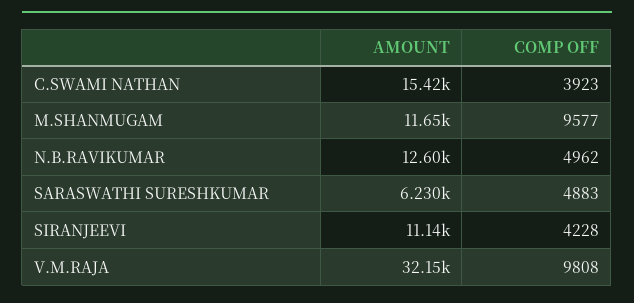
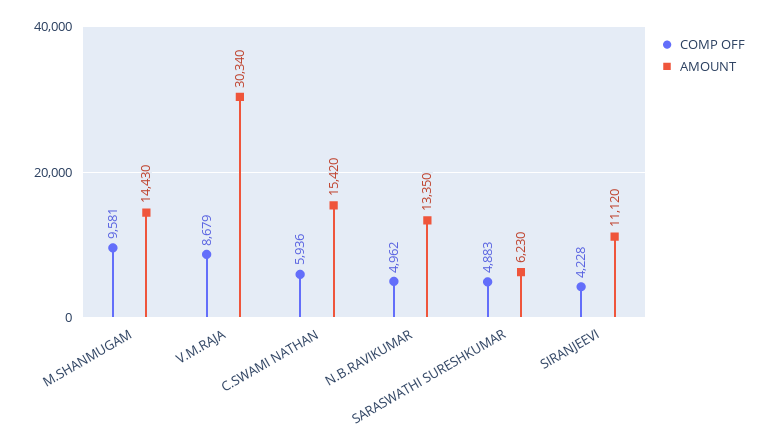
  {
    "AMOUNT": {
      "C.SWAMI NATHAN": 15420,
-     "M.SHANMUGAM": 11650,
+     "M.SHANMUGAM": 14430,
-     "N.B.RAVIKUMAR": 12600,
+     "N.B.RAVIKUMAR": 13350,
      "SARASWATHI SURESHKUMAR": 6230,
-     "SIRANJEEVI": 11140,
+     "SIRANJEEVI": 11120,
-     "V.M.RAJA": 32150
+     "V.M.RAJA": 30340
    },
    "COMP OFF": {
-     "C.SWAMI NATHAN": 3923,
+     "C.SWAMI NATHAN": 5936,
-     "M.SHANMUGAM": 9577,
+     "M.SHANMUGAM": 9581,
      "N.B.RAVIKUMAR": 4962,
      "SARASWATHI SURESHKUMAR": 4883,
      "SIRANJEEVI": 4228,
-     "V.M.RAJA": 9808
+     "V.M.RAJA": 8679
    }
  }

